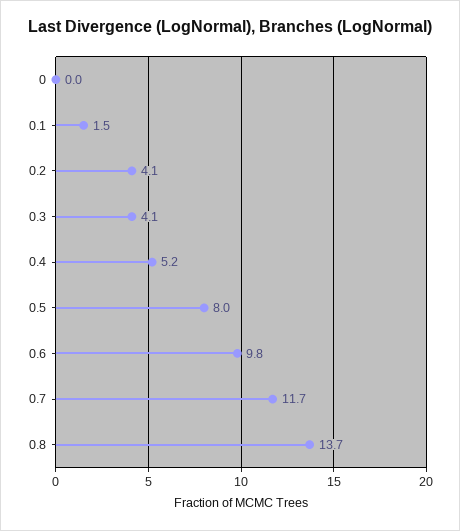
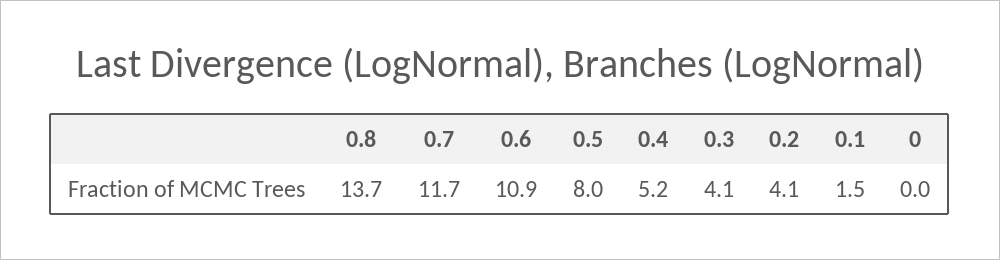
  {
    "0": 0,
    "0.1": 1.5,
    "0.2": 4.1,
    "0.3": 4.1,
    "0.4": 5.2,
    "0.5": 8,
-   "0.6": 9.8,
+   "0.6": 10.9,
    "0.7": 11.7,
    "0.8": 13.7
  }

